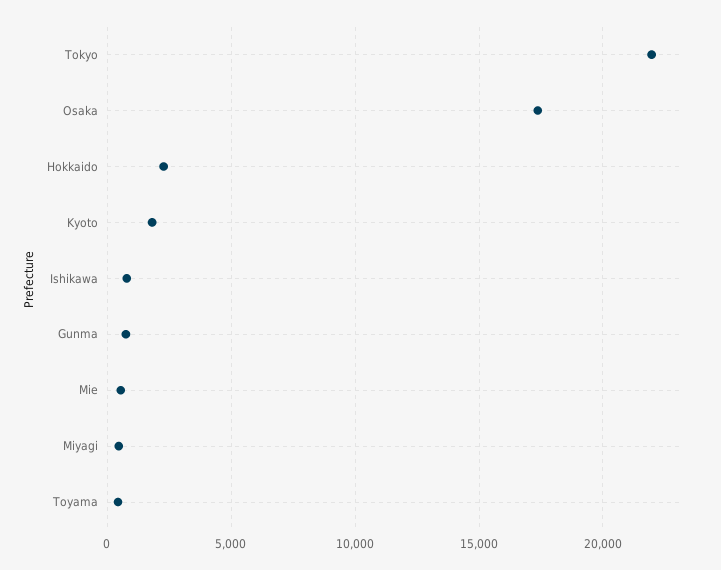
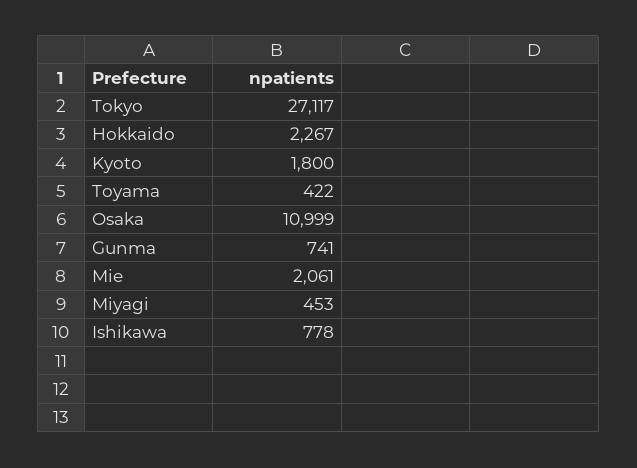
  {
-   "Tokyo": 22000,
+   "Tokyo": 27117,
-   "Osaka": 17500,
+   "Osaka": 10999,
    "Hokkaido": 2267,
    "Kyoto": 1800,
    "Ishikawa": 778,
    "Gunma": 741,
-   "Mie": 500,
+   "Mie": 2061,
    "Miyagi": 453,
    "Toyama": 422
  }

